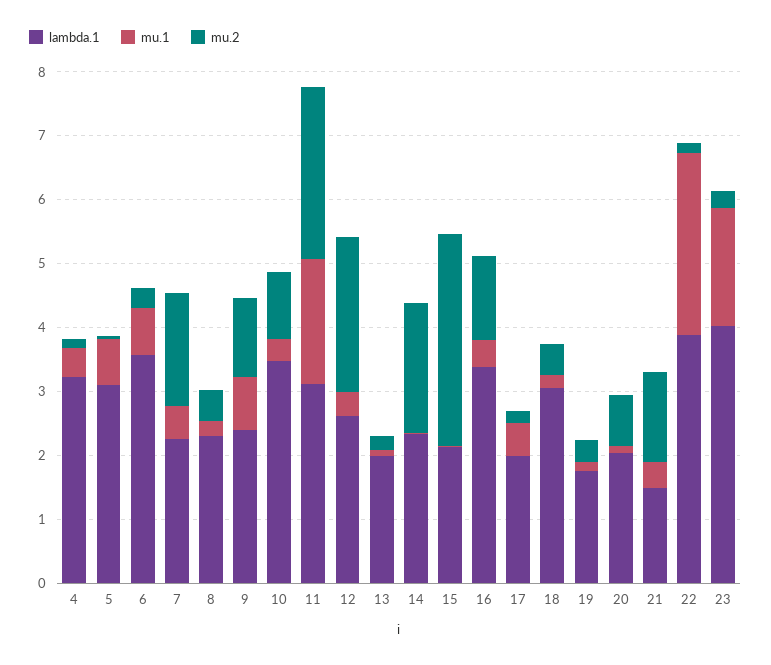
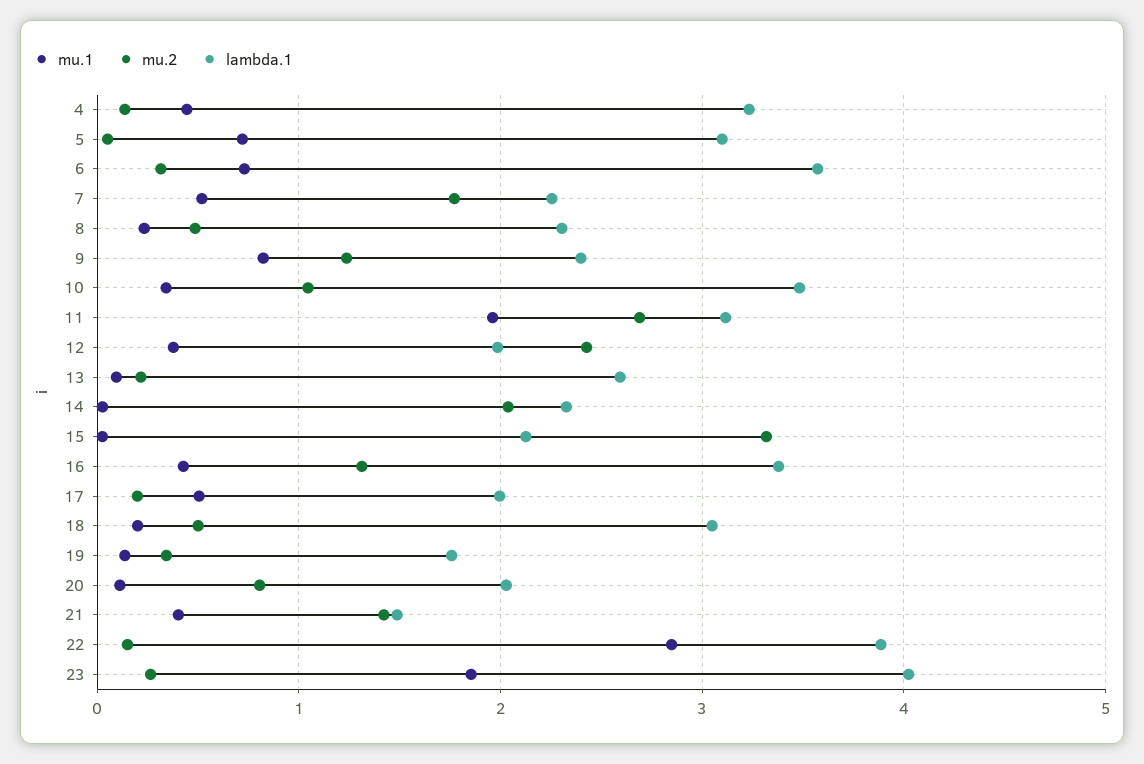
  {
    "lambda.1": {
      "4": 3.2,
      "5": 3.1,
      "6": 3.6,
      "7": 2.3,
      "8": 2.3,
      "9": 2.4,
      "10": 3.5,
      "11": 3.1,
-     "12": 2.6,
+     "12": 2,
-     "13": 2,
+     "13": 2.6,
      "14": 2.3,
      "15": 2.1,
      "16": 3.4,
      "17": 2,
      "18": 3,
      "19": 1.8,
      "20": 2,
      "21": 1.5,
      "22": 3.9,
      "23": 4
    },
    "mu.1": {
      "4": 0.4,
      "5": 0.7,
      "6": 0.7,
      "7": 0.5,
      "8": 0.2,
      "9": 0.8,
      "10": 0.3,
      "11": 2,
      "12": 0.4,
      "13": 0.1,
      "14": 0,
      "15": 0,
      "16": 0.4,
      "17": 0.5,
      "18": 0.2,
      "19": 0.1,
      "20": 0.1,
      "21": 0.4,
      "22": 2.8,
      "23": 1.9
    },
    "mu.2": {
      "4": 0.1,
      "5": 0.1,
      "6": 0.3,
      "7": 1.8,
      "8": 0.5,
      "9": 1.2,
      "10": 1,
      "11": 2.7,
      "12": 2.4,
      "13": 0.2,
      "14": 2,
      "15": 3.3,
      "16": 1.3,
      "17": 0.2,
      "18": 0.5,
      "19": 0.3,
      "20": 0.8,
      "21": 1.4,
      "22": 0.2,
      "23": 0.3
    }
  }

